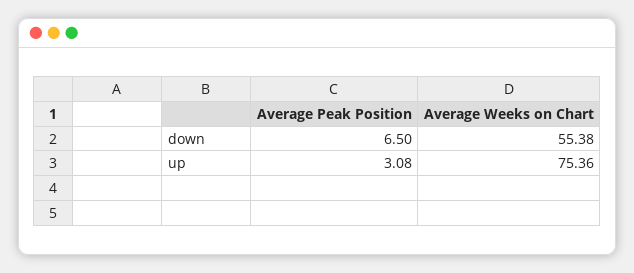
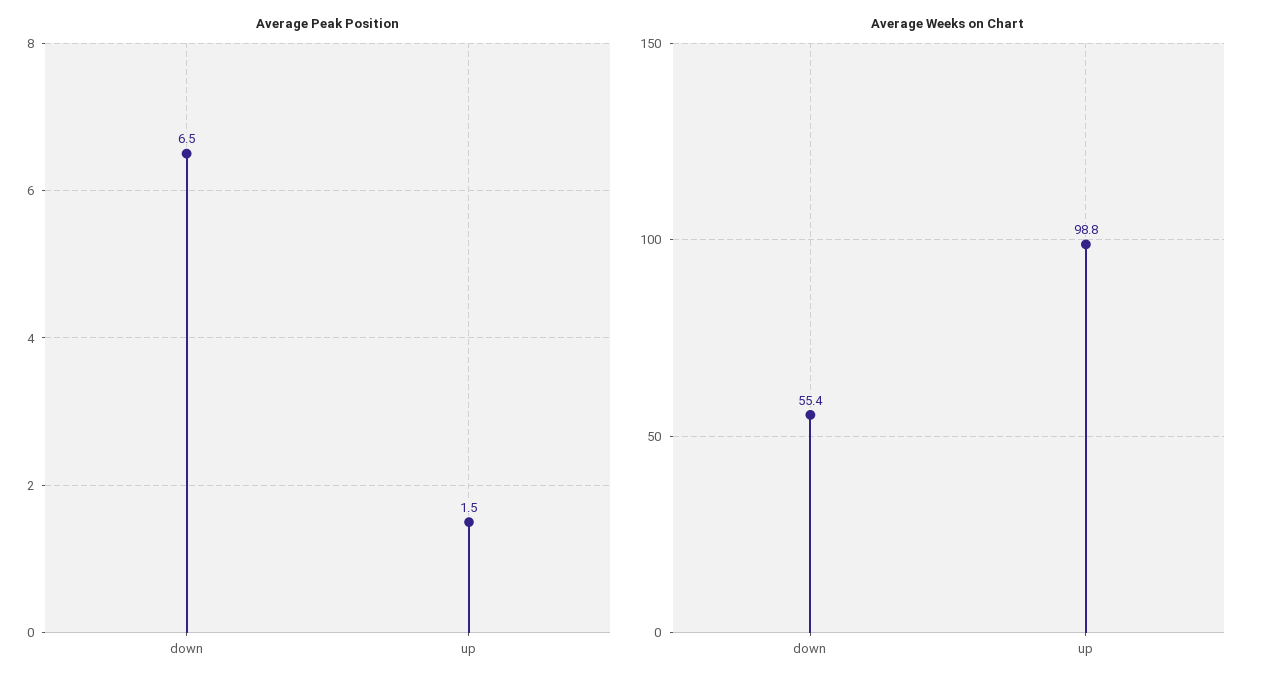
  {
    "Average Peak Position": {
      "down": 6.5,
-     "up": 3.08
+     "up": 1.5
    },
    "Average Weeks on Chart": {
      "down": 55.38,
-     "up": 75.36
+     "up": 98.8
    }
  }

